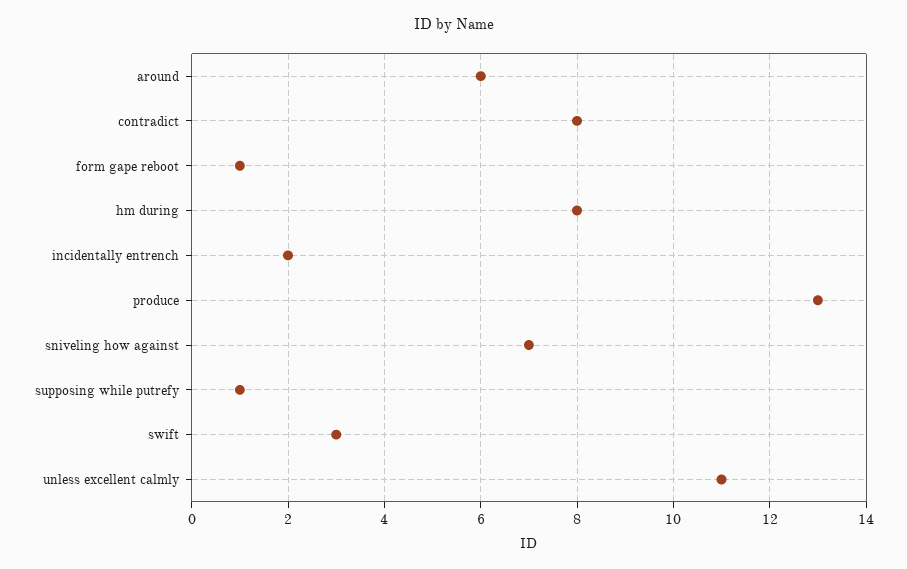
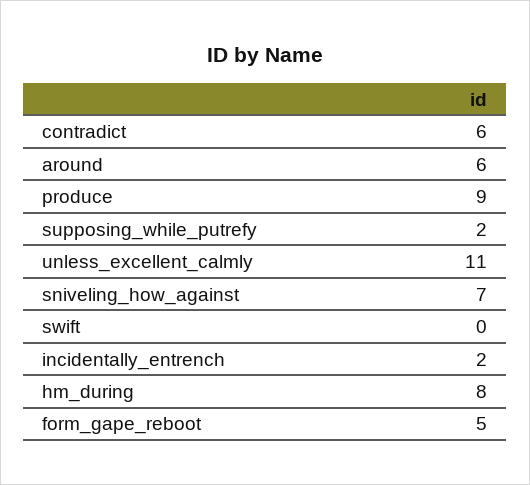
  {
    "around": 6,
-   "contradict": 8,
+   "contradict": 6,
-   "form gape reboot": 1,
+   "form gape reboot": 5,
    "hm during": 8,
    "incidentally entrench": 2,
-   "produce": 13,
+   "produce": 9,
    "sniveling how against": 7,
-   "supposing while putrefy": 1,
+   "supposing while putrefy": 2,
-   "swift": 3,
+   "swift": 0,
    "unless excellent calmly": 11
  }

